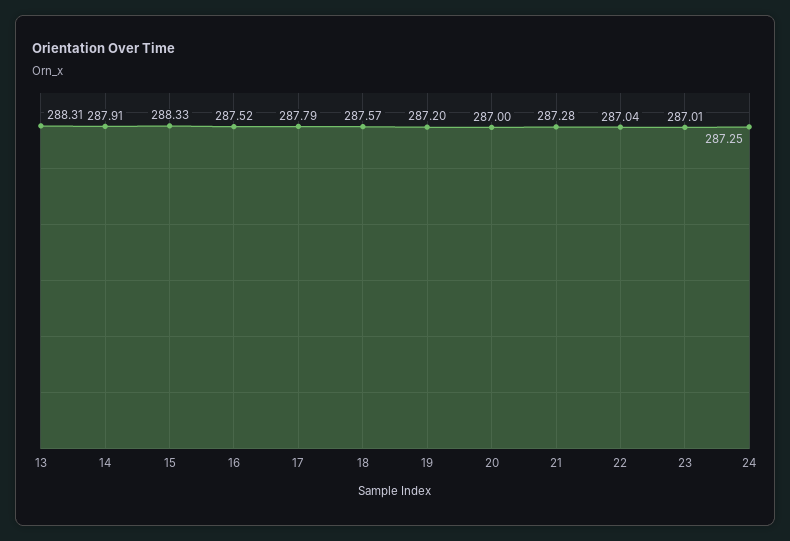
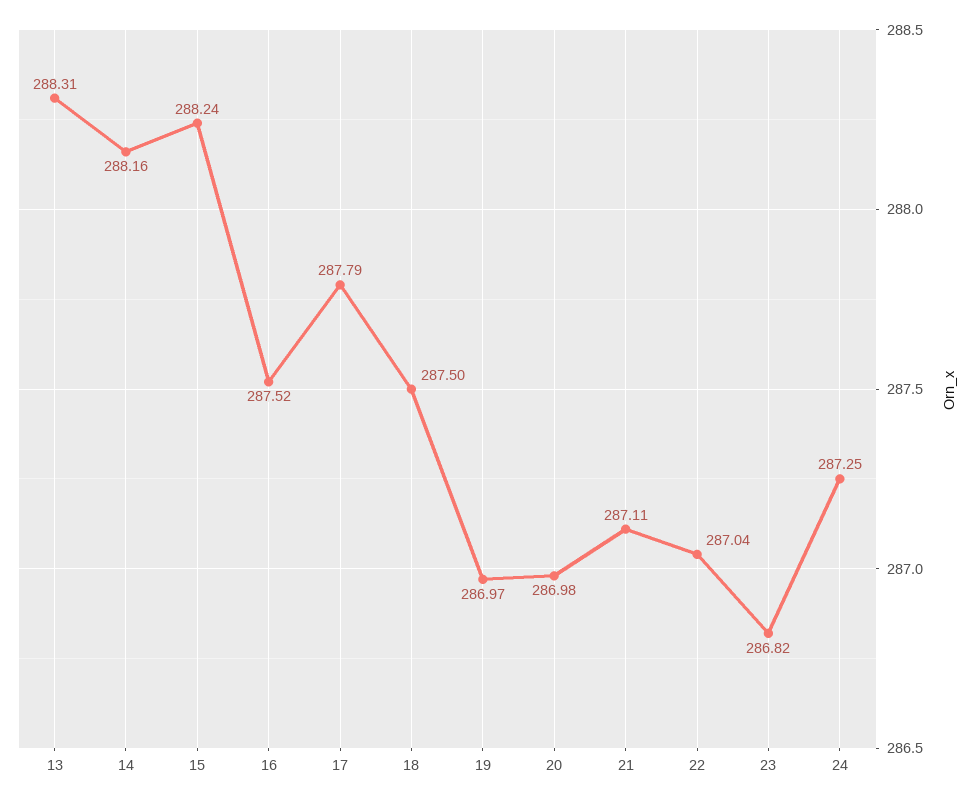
  {
    "13": 288.31,
-   "14": 287.91,
+   "14": 288.16,
-   "15": 288.33,
+   "15": 288.24,
    "16": 287.52,
    "17": 287.79,
-   "18": 287.57,
+   "18": 287.5,
-   "19": 287.2,
+   "19": 286.97,
-   "20": 287,
+   "20": 286.98,
-   "21": 287.28,
+   "21": 287.11,
    "22": 287.04,
-   "23": 287.01,
+   "23": 286.82,
    "24": 287.25
  }

